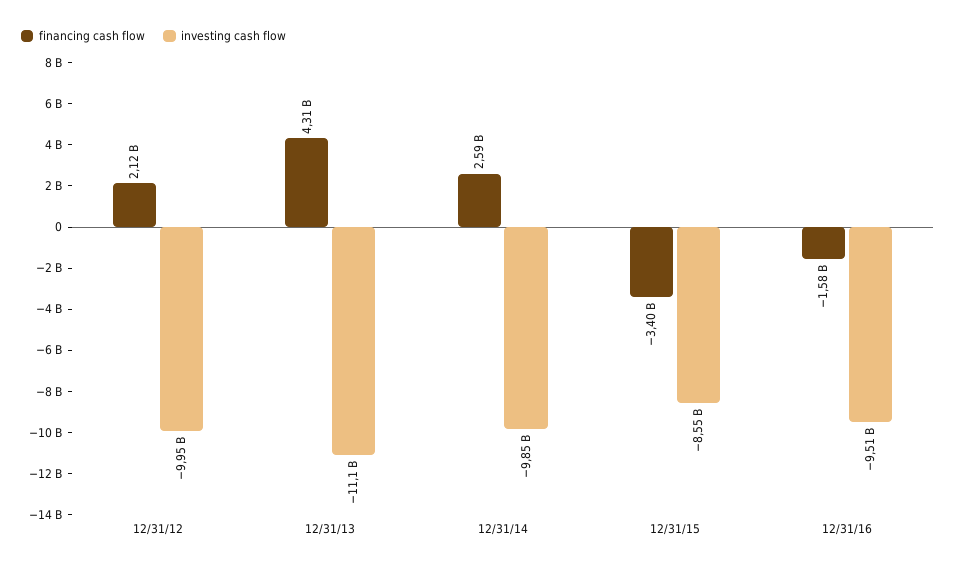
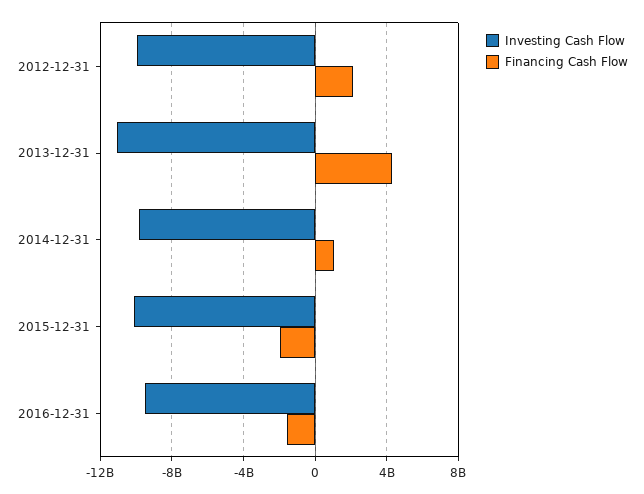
  {
    "financing cash flow": {
      "12/31/12": 2120000000,
      "12/31/13": 4310000000,
-     "12/31/14": 2590000000,
+     "12/31/14": 1000000000,
-     "12/31/15": -3400000000,
+     "12/31/15": -2000000000,
      "12/31/16": -1580000000
    },
    "investing cash flow": {
      "12/31/12": -9950000000,
      "12/31/13": -11100000000,
      "12/31/14": -9850000000,
-     "12/31/15": -8550000000,
+     "12/31/15": -10000000000,
      "12/31/16": -9510000000
    }
  }

